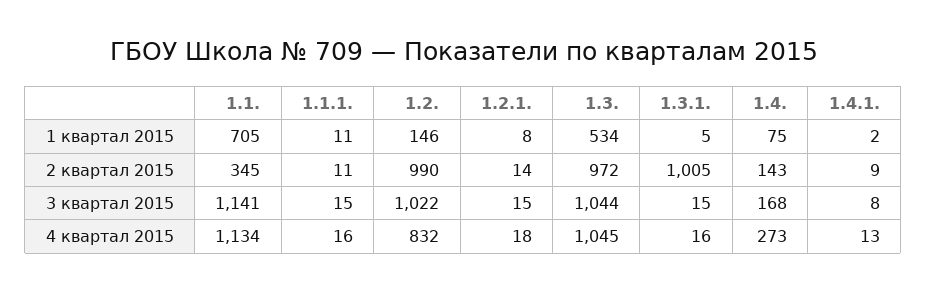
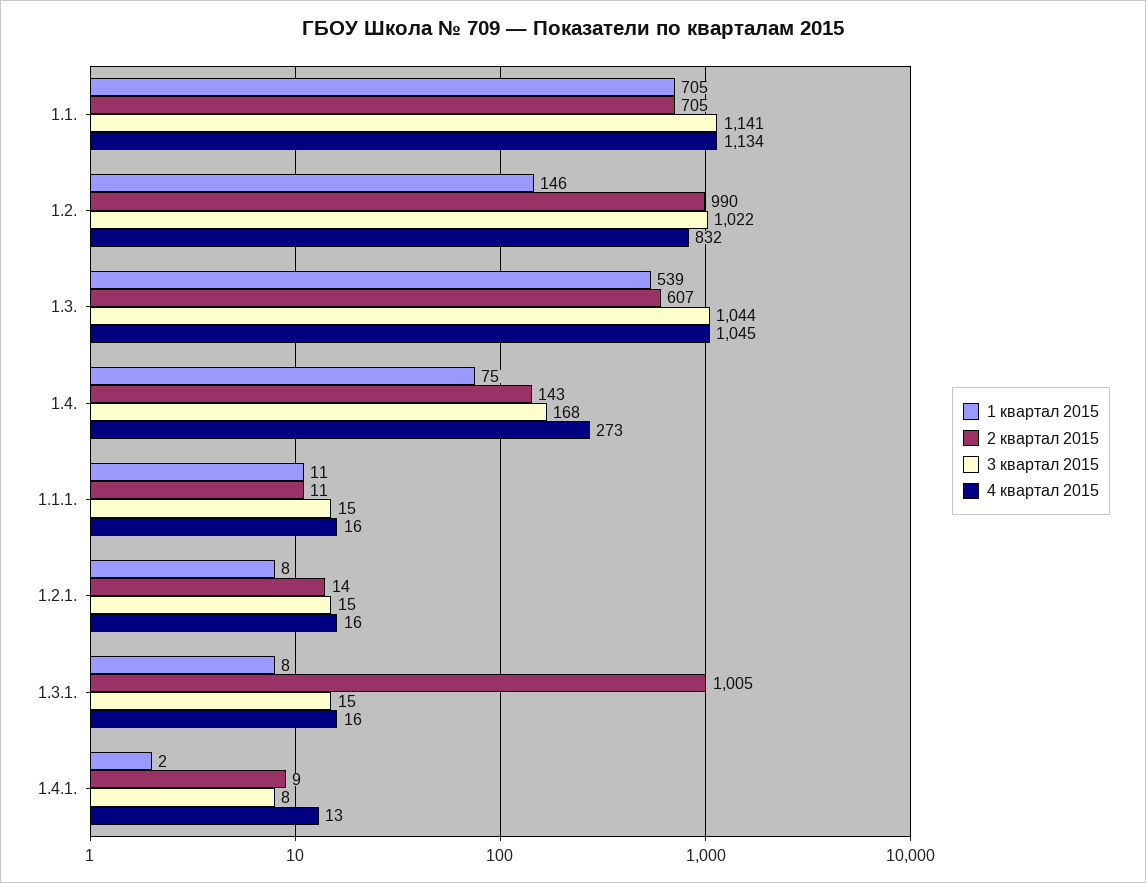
  {
    "1 квартал 2015": {
      "1.1.": 705,
      "1.1.1.": 11,
      "1.2.": 146,
      "1.2.1.": 8,
-     "1.3.": 534,
+     "1.3.": 539,
-     "1.3.1.": 5,
+     "1.3.1.": 8,
      "1.4.": 75,
      "1.4.1.": 2
    },
    "2 квартал 2015": {
-     "1.1.": 345,
+     "1.1.": 705,
      "1.1.1.": 11,
      "1.2.": 990,
      "1.2.1.": 14,
-     "1.3.": 972,
+     "1.3.": 607,
      "1.3.1.": 1005,
      "1.4.": 143,
      "1.4.1.": 9
    },
    "3 квартал 2015": {
      "1.1.": 1141,
      "1.1.1.": 15,
      "1.2.": 1022,
      "1.2.1.": 15,
      "1.3.": 1044,
      "1.3.1.": 15,
      "1.4.": 168,
      "1.4.1.": 8
    },
    "4 квартал 2015": {
      "1.1.": 1134,
      "1.1.1.": 16,
      "1.2.": 832,
-     "1.2.1.": 18,
+     "1.2.1.": 16,
      "1.3.": 1045,
      "1.3.1.": 16,
      "1.4.": 273,
      "1.4.1.": 13
    }
  }

